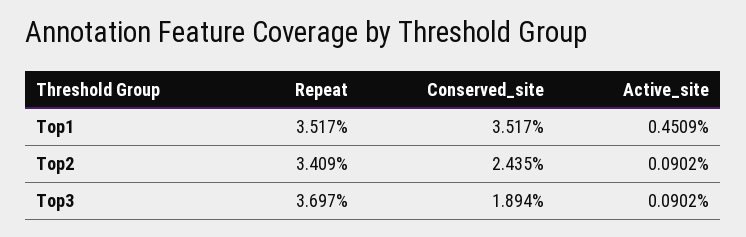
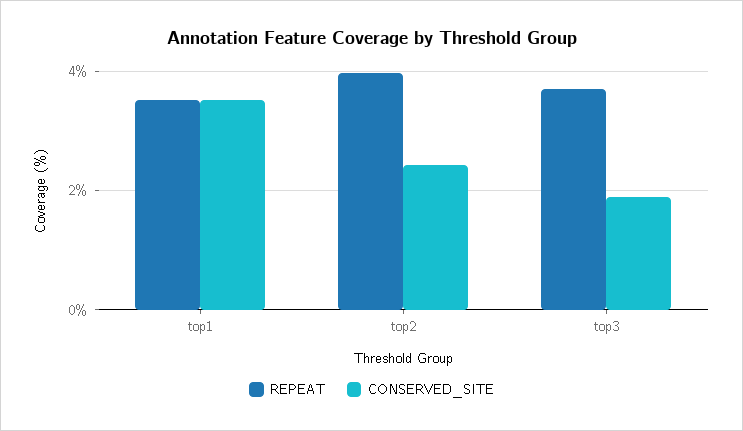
  {
    "Repeat": {
      "Top1": 3.517,
-     "Top2": 3.409,
+     "Top2": 4,
      "Top3": 3.697
    },
    "Conserved_site": {
      "Top1": 3.517,
      "Top2": 2.435,
      "Top3": 1.894
-   },
+   }
-   "Active_site": {
-     "Top1": 0.4509,
-     "Top2": 0.0902,
-     "Top3": 0.0902
-   }
  }

